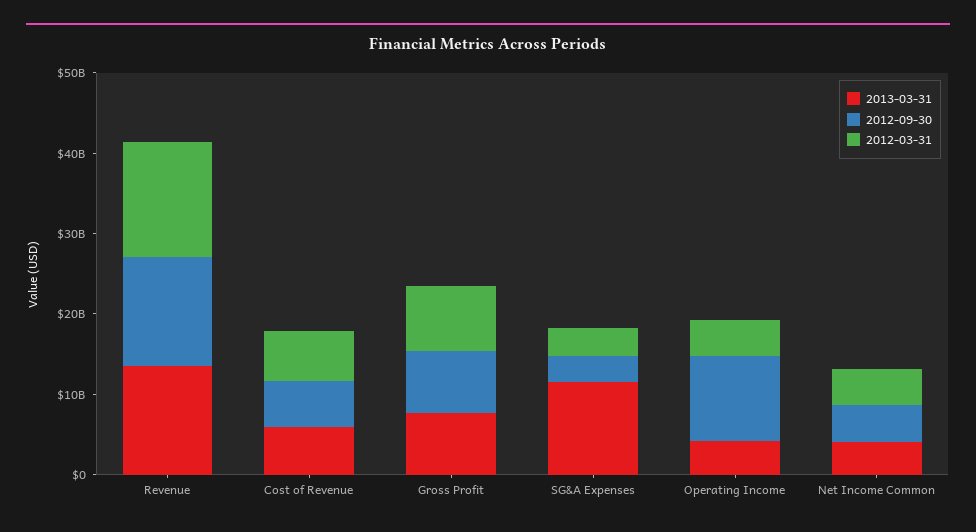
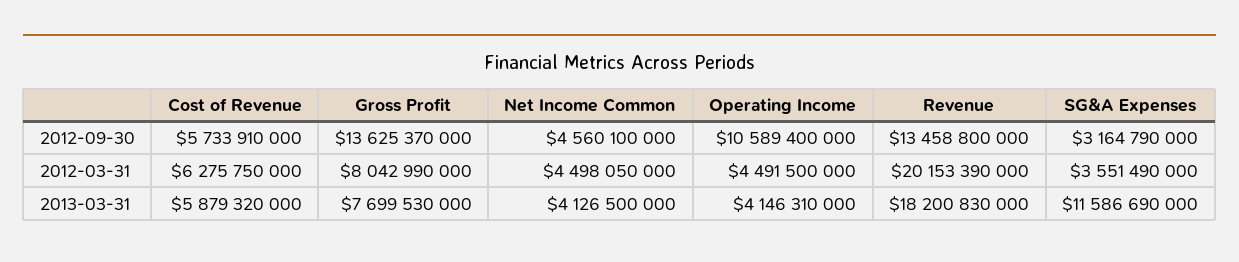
  {
    "2013-03-31": {
-     "Revenue": 14000000000,
+     "Revenue": 18200830000,
      "Cost of Revenue": 5879320000,
      "Gross Profit": 7699530000,
      "SG&A Expenses": 11586690000,
      "Operating Income": 4146310000,
      "Net Income Common": 4126500000
    },
    "2012-09-30": {
      "Revenue": 13458800000,
      "Cost of Revenue": 5733910000,
-     "Gross Profit": 8000000000,
+     "Gross Profit": 13625370000,
      "SG&A Expenses": 3164790000,
      "Operating Income": 10589400000,
      "Net Income Common": 4560100000
    },
    "2012-03-31": {
-     "Revenue": 14000000000,
+     "Revenue": 20153390000,
      "Cost of Revenue": 6275750000,
      "Gross Profit": 8042990000,
      "SG&A Expenses": 3551490000,
      "Operating Income": 4491500000,
      "Net Income Common": 4498050000
    }
  }

